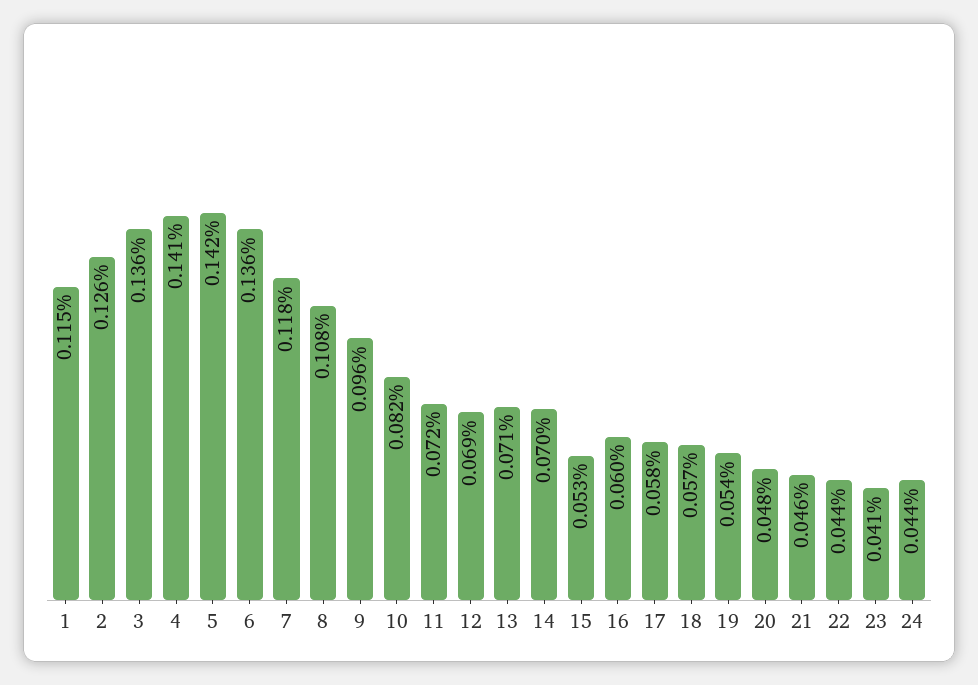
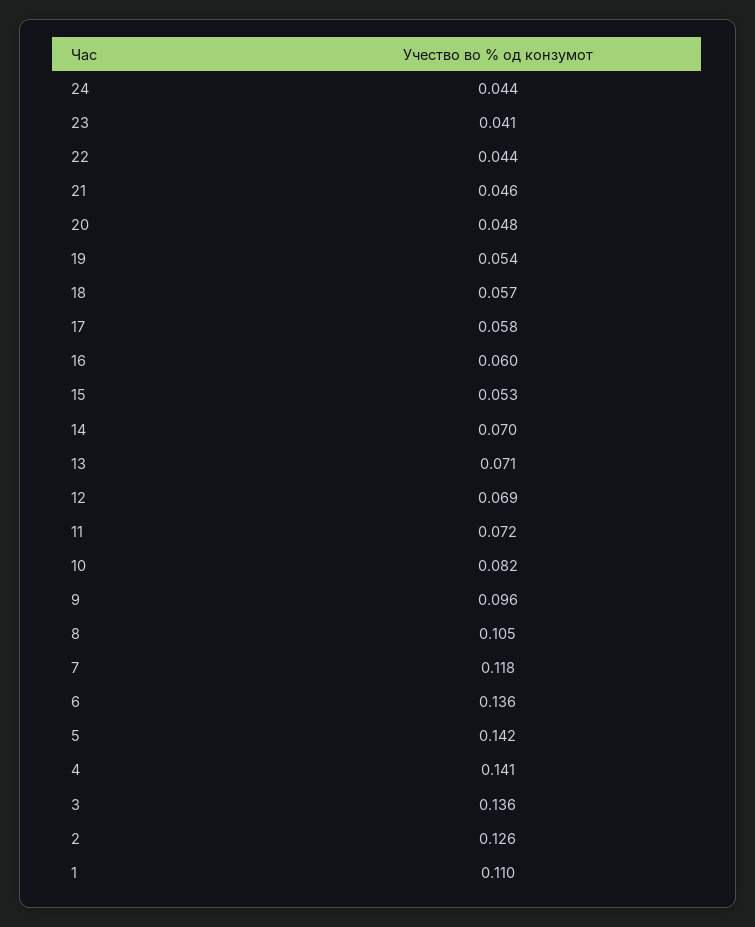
  {
-   "1": 0.115,
+   "1": 0.11,
    "2": 0.126,
    "3": 0.136,
    "4": 0.141,
    "5": 0.142,
    "6": 0.136,
    "7": 0.118,
-   "8": 0.108,
+   "8": 0.105,
    "9": 0.096,
    "10": 0.082,
    "11": 0.072,
    "12": 0.069,
    "13": 0.071,
    "14": 0.07,
    "15": 0.053,
    "16": 0.06,
    "17": 0.058,
    "18": 0.057,
    "19": 0.054,
    "20": 0.048,
    "21": 0.046,
    "22": 0.044,
    "23": 0.041,
    "24": 0.044
  }

